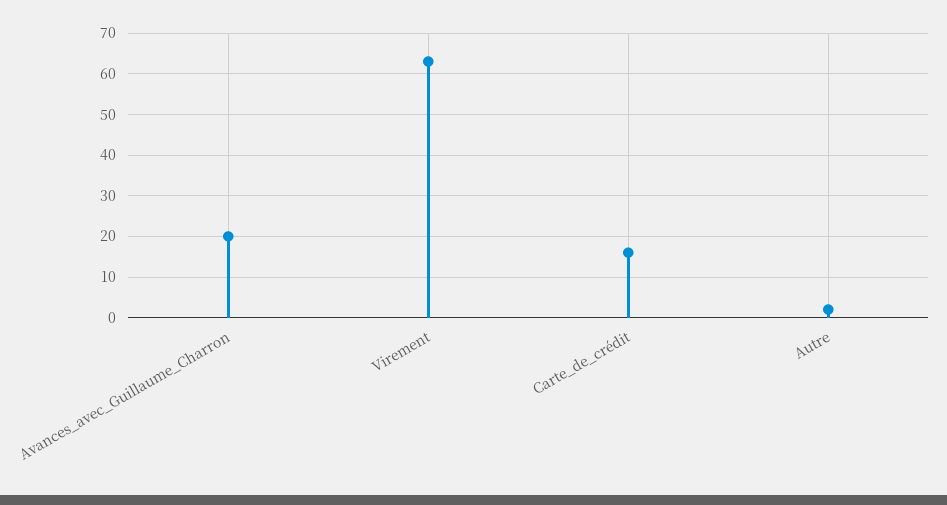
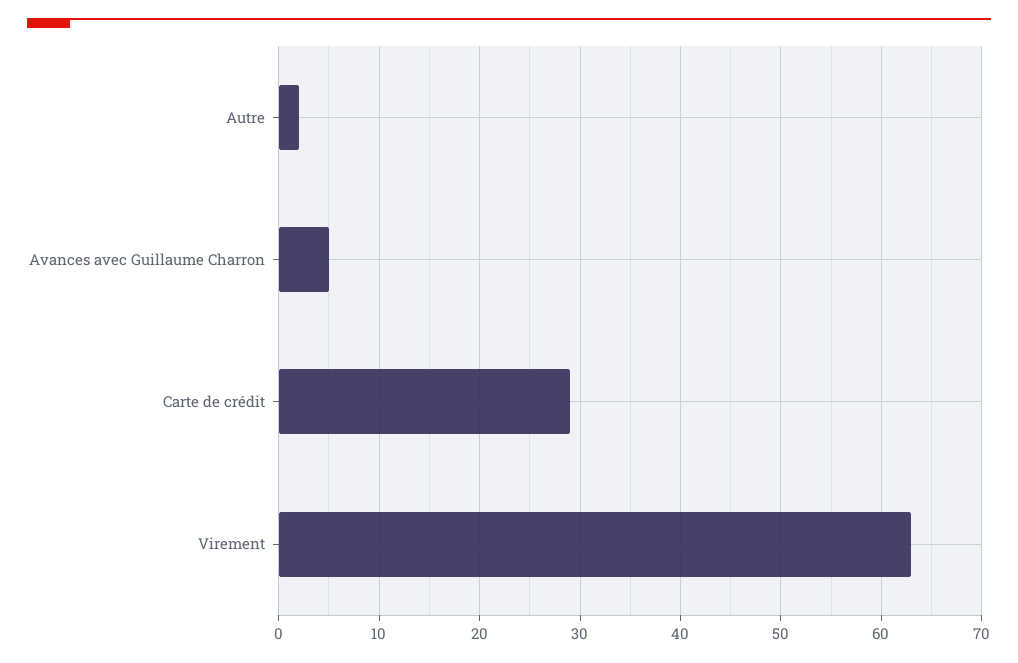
  {
-   "Avances_avec_Guillaume_Charron": 20,
+   "Avances_avec_Guillaume_Charron": 5,
    "Virement": 63,
-   "Carte_de_crédit": 15,
+   "Carte_de_crédit": 29,
    "Autre": 2
  }

